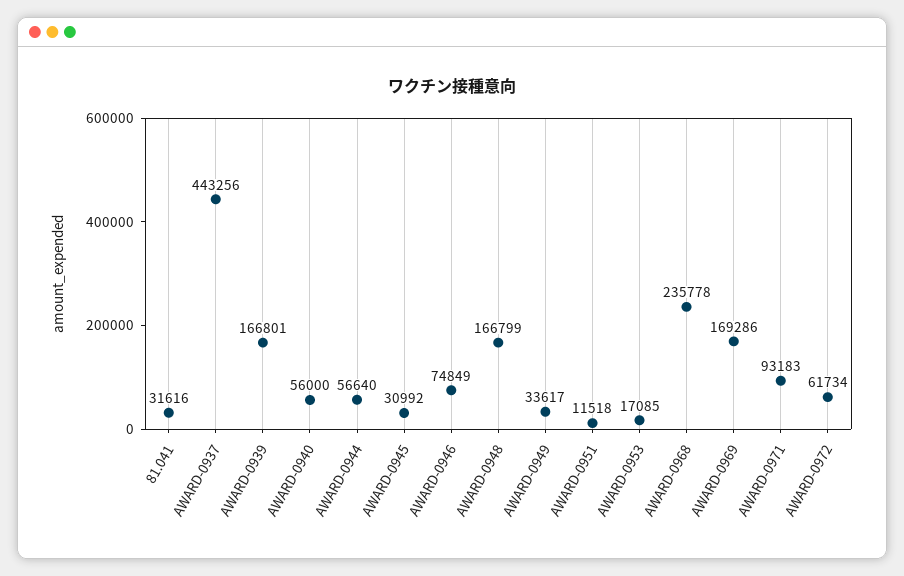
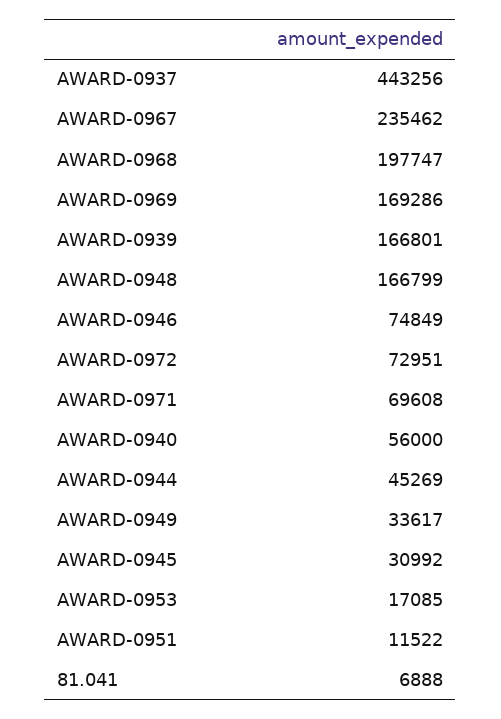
  {
-   "81.041": 31616,
+   "81.041": 6888,
    "AWARD-0937": 443256,
    "AWARD-0939": 166801,
    "AWARD-0940": 56000,
-   "AWARD-0944": 56640,
+   "AWARD-0944": 45269,
    "AWARD-0945": 30992,
    "AWARD-0946": 74849,
    "AWARD-0948": 166799,
    "AWARD-0949": 33617,
-   "AWARD-0951": 11518,
+   "AWARD-0951": 11522,
    "AWARD-0953": 17085,
-   "AWARD-0968": 235778,
+   "AWARD-0968": 197747,
    "AWARD-0969": 169286,
-   "AWARD-0971": 93183,
+   "AWARD-0971": 69608,
-   "AWARD-0972": 61734
+   "AWARD-0972": 72951,
+   "AWARD-0967": 235462
  }

